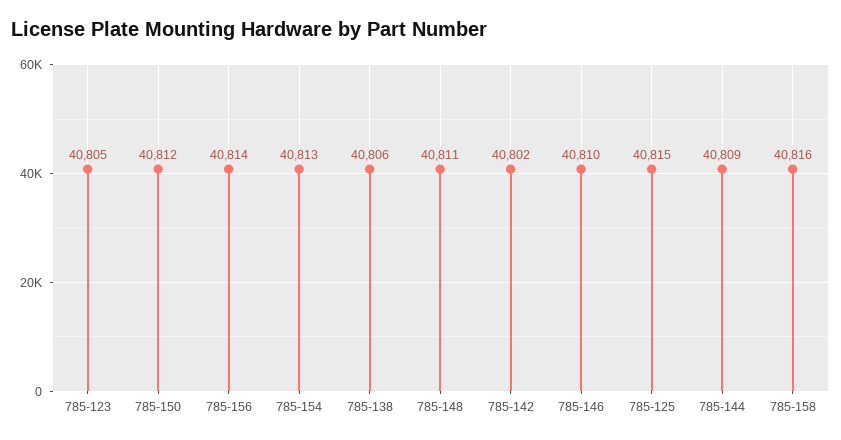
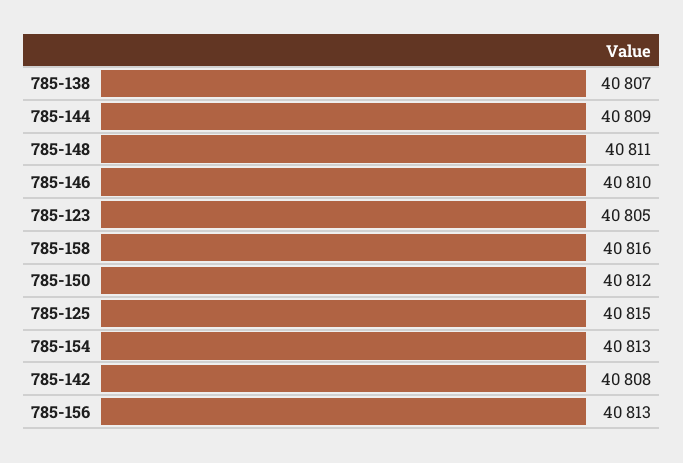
  {
    "785-123": 40805,
    "785-150": 40812,
-   "785-156": 40814,
+   "785-156": 40813,
    "785-154": 40813,
-   "785-138": 40806,
+   "785-138": 40807,
    "785-148": 40811,
-   "785-142": 40802,
+   "785-142": 40808,
    "785-146": 40810,
    "785-125": 40815,
    "785-144": 40809,
    "785-158": 40816
  }

